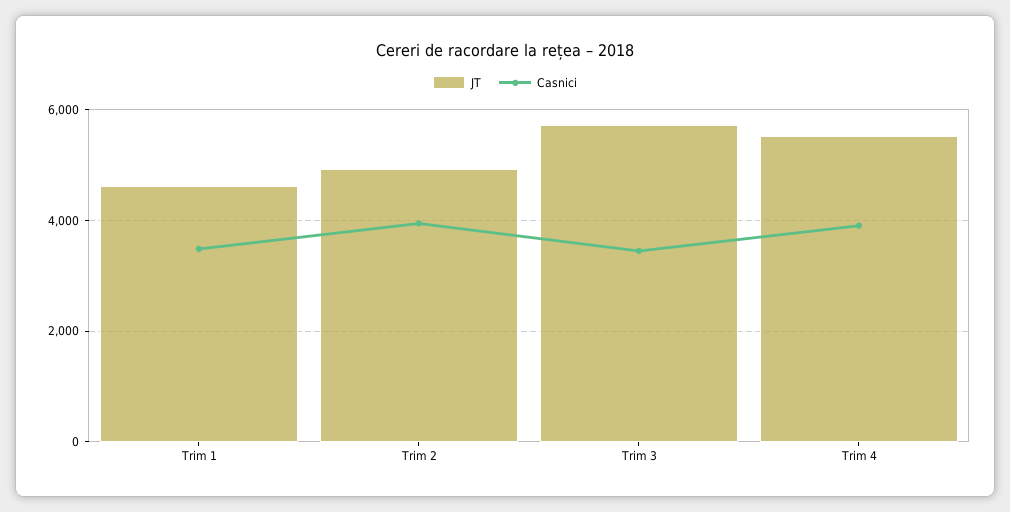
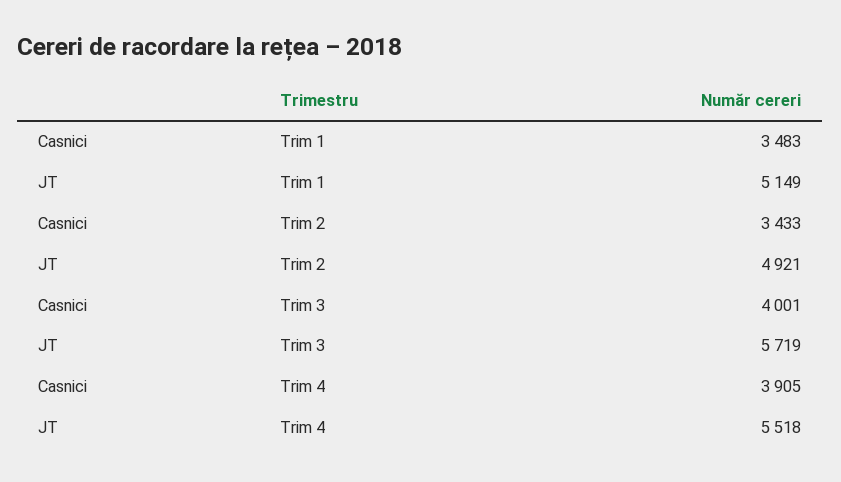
  {
    "JT": {
-     "Trim 1": 4600,
+     "Trim 1": 5149,
      "Trim 2": 4921,
      "Trim 3": 5719,
      "Trim 4": 5518
    },
    "Casnici": {
      "Trim 1": 3483,
-     "Trim 2": 4000,
+     "Trim 2": 3433,
-     "Trim 3": 3400,
+     "Trim 3": 4001,
      "Trim 4": 3905
    }
  }

